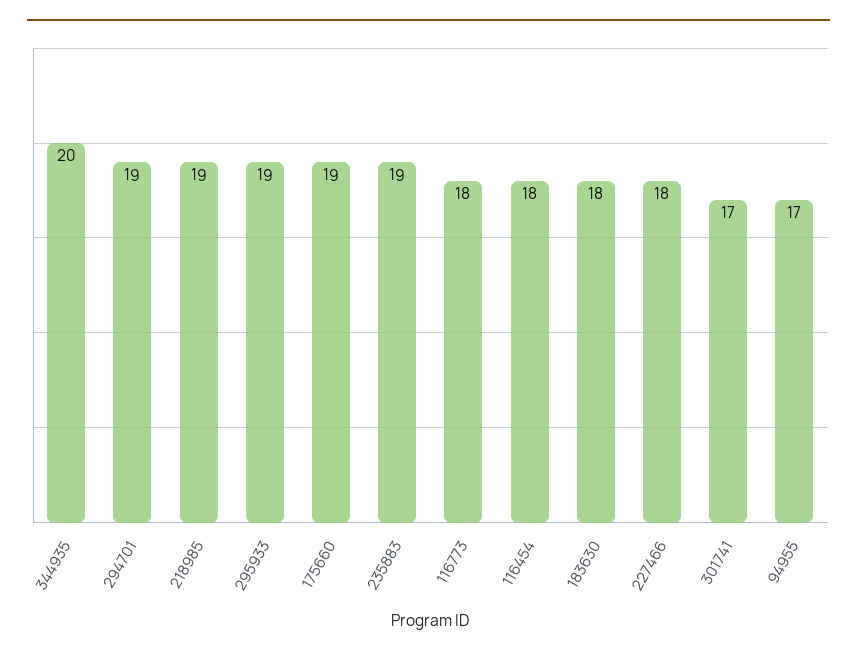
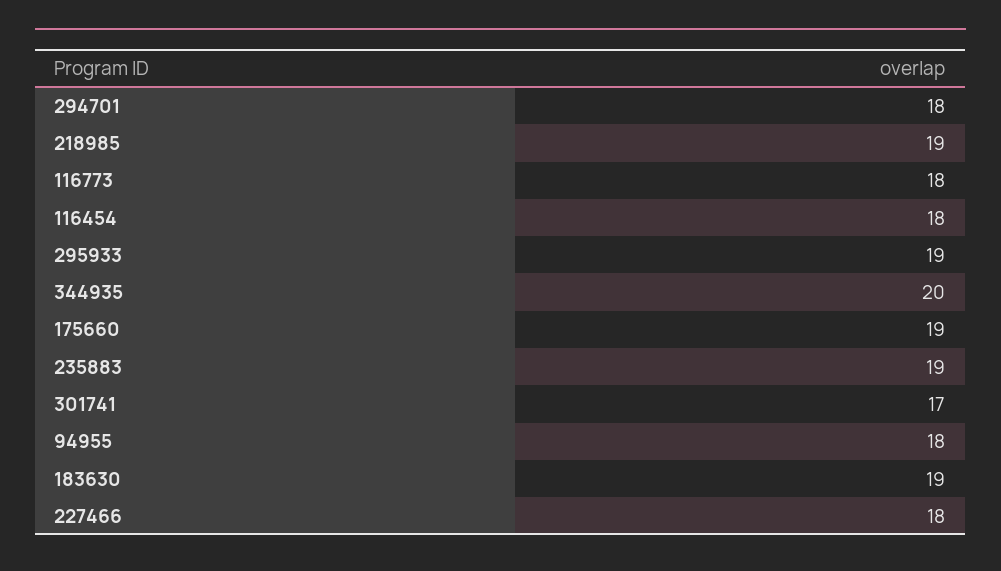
  {
    "344935": 20,
-   "294701": 19,
+   "294701": 18,
    "218985": 19,
    "295933": 19,
    "175660": 19,
    "235883": 19,
    "116773": 18,
    "116454": 18,
-   "183630": 18,
+   "183630": 19,
    "227466": 18,
    "301741": 17,
-   "94955": 17
+   "94955": 18
  }

